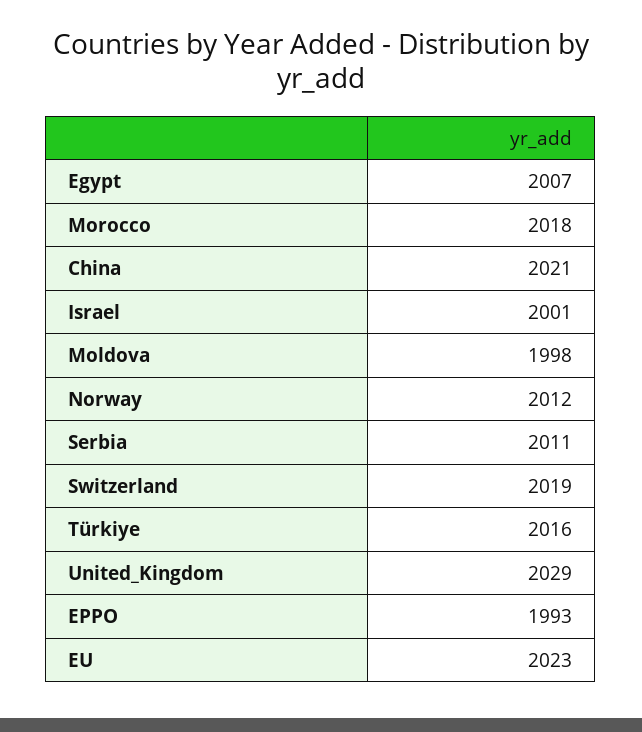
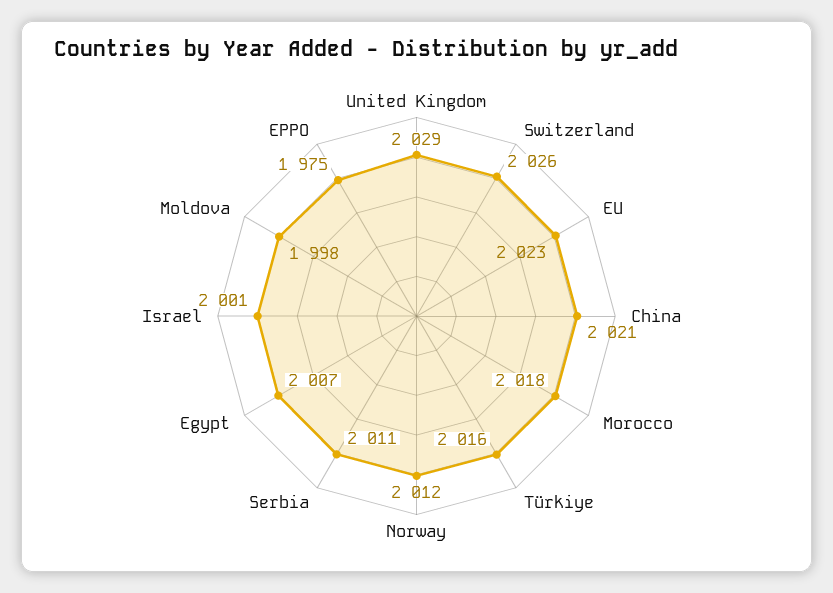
  {
    "Egypt": 2007,
    "Morocco": 2018,
    "China": 2021,
    "Israel": 2001,
    "Moldova": 1998,
    "Norway": 2012,
    "Serbia": 2011,
-   "Switzerland": 2019,
+   "Switzerland": 2026,
    "Türkiye": 2016,
    "United_Kingdom": 2029,
-   "EPPO": 1993,
+   "EPPO": 1975,
    "EU": 2023
  }

